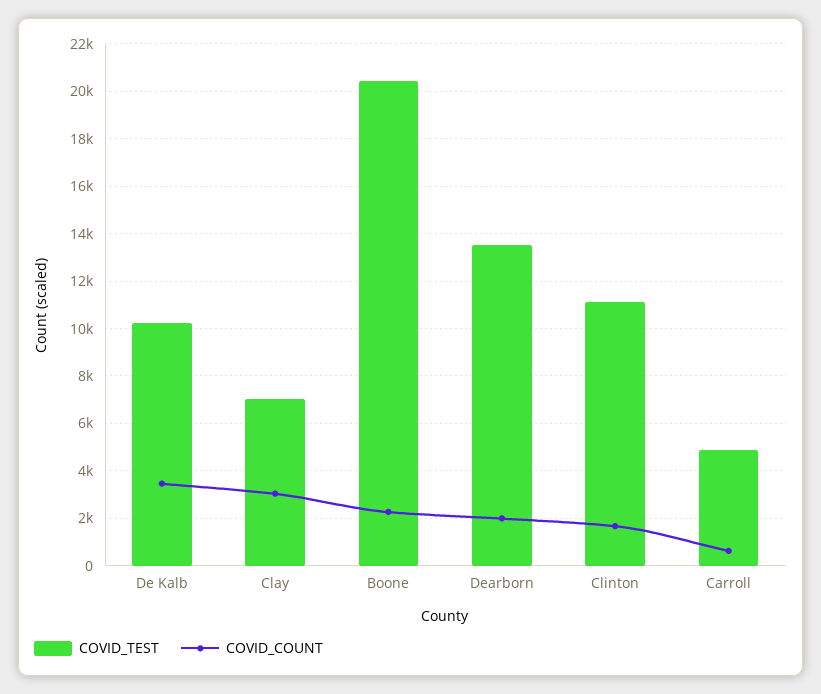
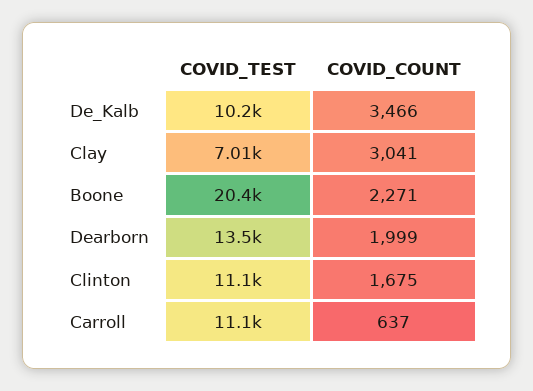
  {
    "COVID_TEST": {
      "De Kalb": 10200,
      "Clay": 7010,
      "Boone": 20400,
      "Dearborn": 13500,
      "Clinton": 11100,
-     "Carroll": 5000
+     "Carroll": 11100
    },
    "COVID_COUNT": {
      "De Kalb": 3466,
      "Clay": 3041,
      "Boone": 2271,
      "Dearborn": 1999,
      "Clinton": 1675,
      "Carroll": 637
    }
  }

